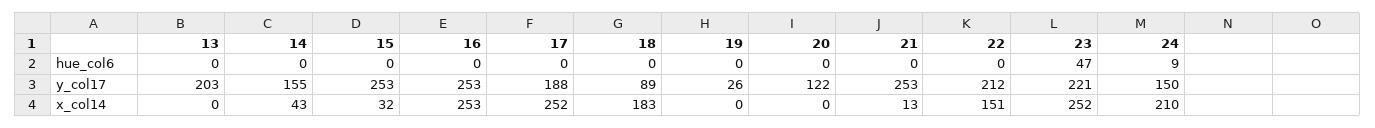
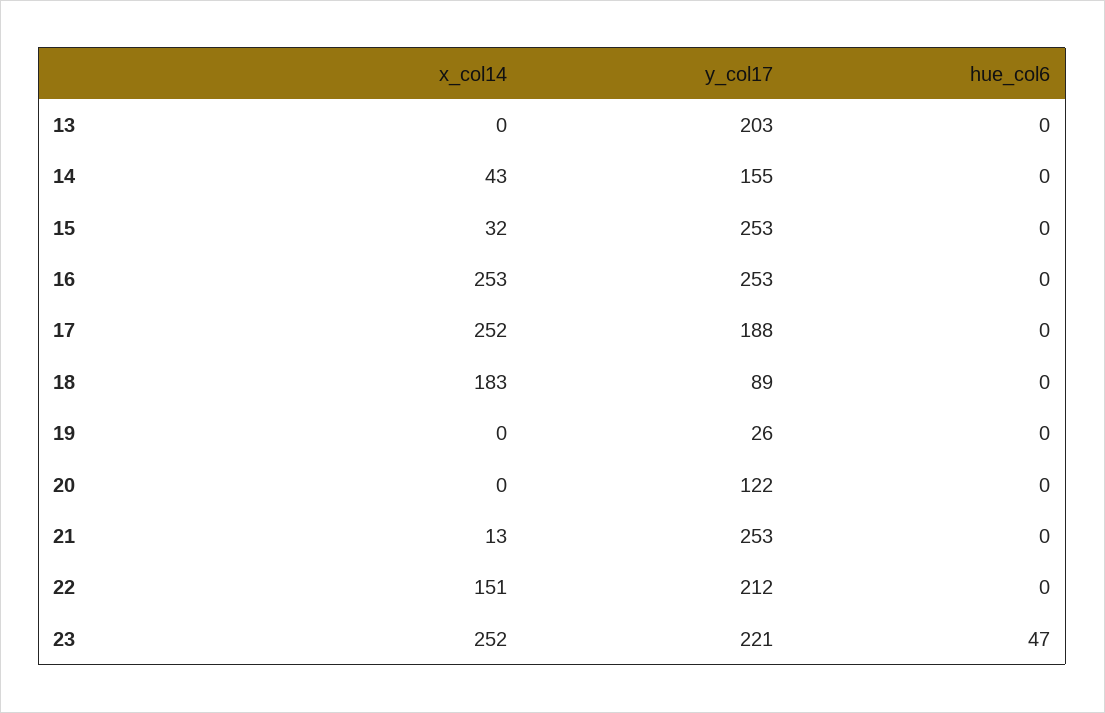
  {
    "13": {
      "hue_col6": 0,
      "y_col17": 203,
      "x_col14": 0
    },
    "14": {
      "hue_col6": 0,
      "y_col17": 155,
      "x_col14": 43
    },
    "15": {
      "hue_col6": 0,
      "y_col17": 253,
      "x_col14": 32
    },
    "16": {
      "hue_col6": 0,
      "y_col17": 253,
      "x_col14": 253
    },
    "17": {
      "hue_col6": 0,
      "y_col17": 188,
      "x_col14": 252
    },
    "18": {
      "hue_col6": 0,
      "y_col17": 89,
      "x_col14": 183
    },
    "19": {
      "hue_col6": 0,
      "y_col17": 26,
      "x_col14": 0
    },
    "20": {
      "hue_col6": 0,
      "y_col17": 122,
      "x_col14": 0
    },
    "21": {
      "hue_col6": 0,
      "y_col17": 253,
      "x_col14": 13
    },
    "22": {
      "hue_col6": 0,
      "y_col17": 212,
      "x_col14": 151
    },
    "23": {
      "hue_col6": 47,
      "y_col17": 221,
      "x_col14": 252
-   },
+   }
-   "24": {
-     "hue_col6": 9,
-     "y_col17": 150,
-     "x_col14": 210
-   }
  }

